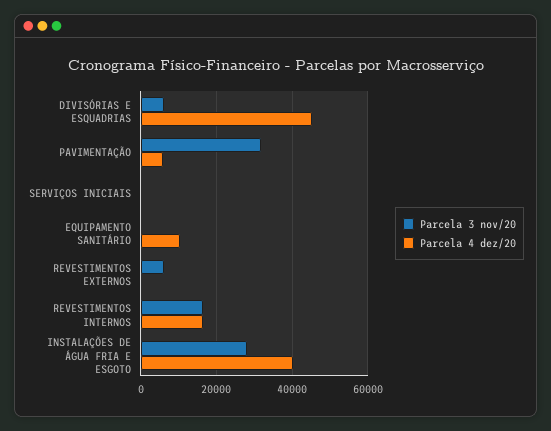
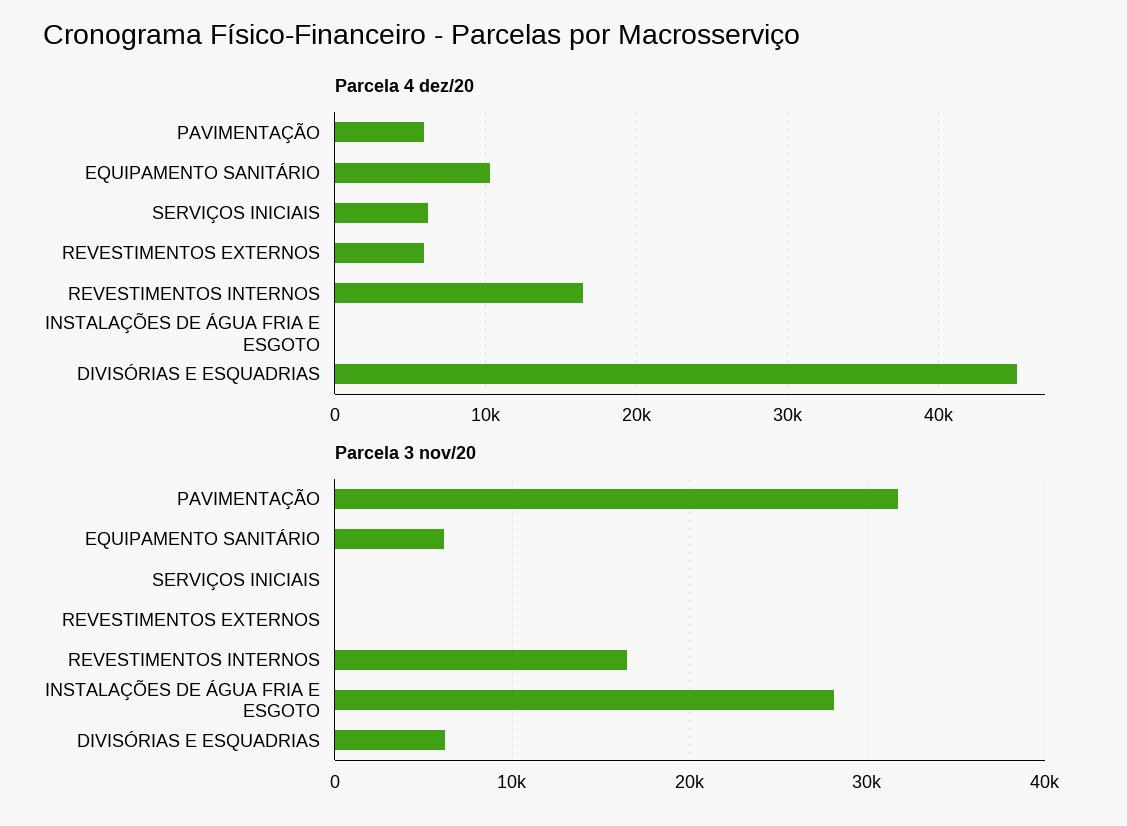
  {
    "Parcela 3 nov/20": {
      "DIVISÓRIAS E ESQUADRIAS": 6000,
      "PAVIMENTAÇÃO": 32000,
      "SERVIÇOS INICIAIS": 0,
-     "EQUIPAMENTO SANITÁRIO": 0,
+     "EQUIPAMENTO SANITÁRIO": 6000,
-     "REVESTIMENTOS EXTERNOS": 6000,
+     "REVESTIMENTOS EXTERNOS": 0,
      "REVESTIMENTOS INTERNOS": 16000,
      "INSTALAÇÕES DE ÁGUA FRIA E ESGOTO": 28000
    },
    "Parcela 4 dez/20": {
      "DIVISÓRIAS E ESQUADRIAS": 45000,
      "PAVIMENTAÇÃO": 6000,
-     "SERVIÇOS INICIAIS": 0,
+     "SERVIÇOS INICIAIS": 6000,
      "EQUIPAMENTO SANITÁRIO": 10000,
-     "REVESTIMENTOS EXTERNOS": 0,
+     "REVESTIMENTOS EXTERNOS": 6000,
      "REVESTIMENTOS INTERNOS": 16000,
-     "INSTALAÇÕES DE ÁGUA FRIA E ESGOTO": 40000
+     "INSTALAÇÕES DE ÁGUA FRIA E ESGOTO": 0
    }
  }

